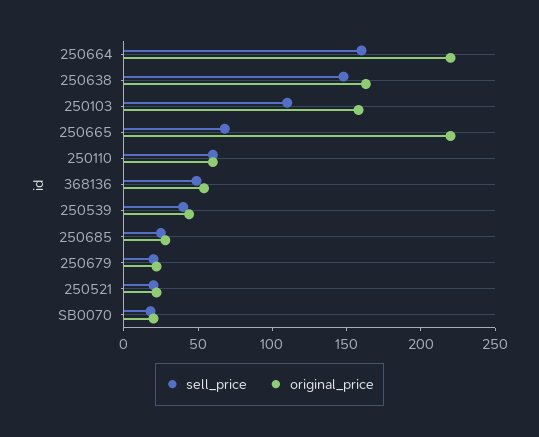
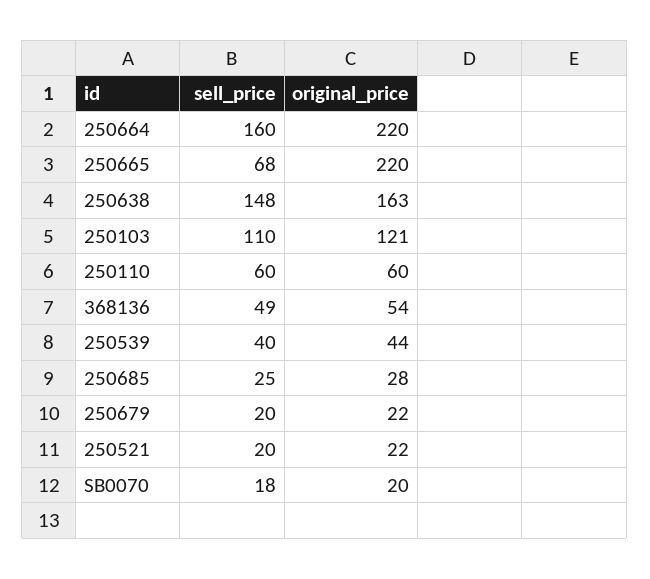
  {
    "sell_price": {
      "250664": 160,
      "250638": 148,
      "250103": 110,
      "250665": 68,
      "250110": 60,
      "368136": 49,
      "250539": 40,
      "250685": 25,
      "250679": 20,
      "250521": 20,
      "SB0070": 18
    },
    "original_price": {
      "250664": 220,
      "250638": 163,
-     "250103": 160,
+     "250103": 121,
      "250665": 220,
      "250110": 60,
      "368136": 54,
      "250539": 44,
      "250685": 28,
      "250679": 22,
      "250521": 22,
      "SB0070": 20
    }
  }

